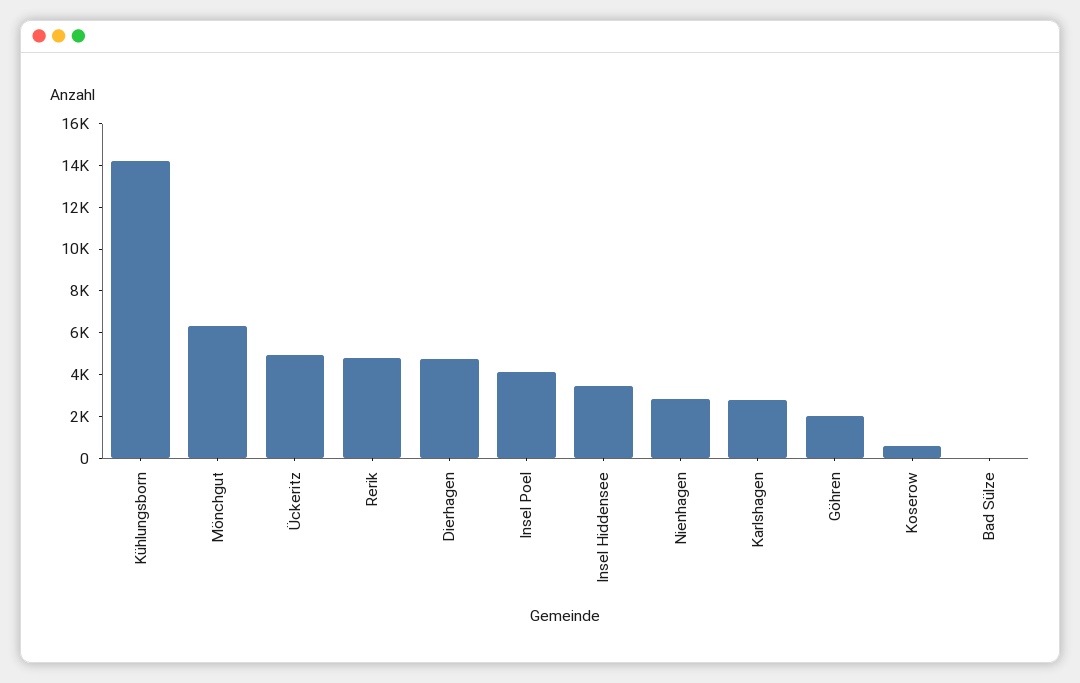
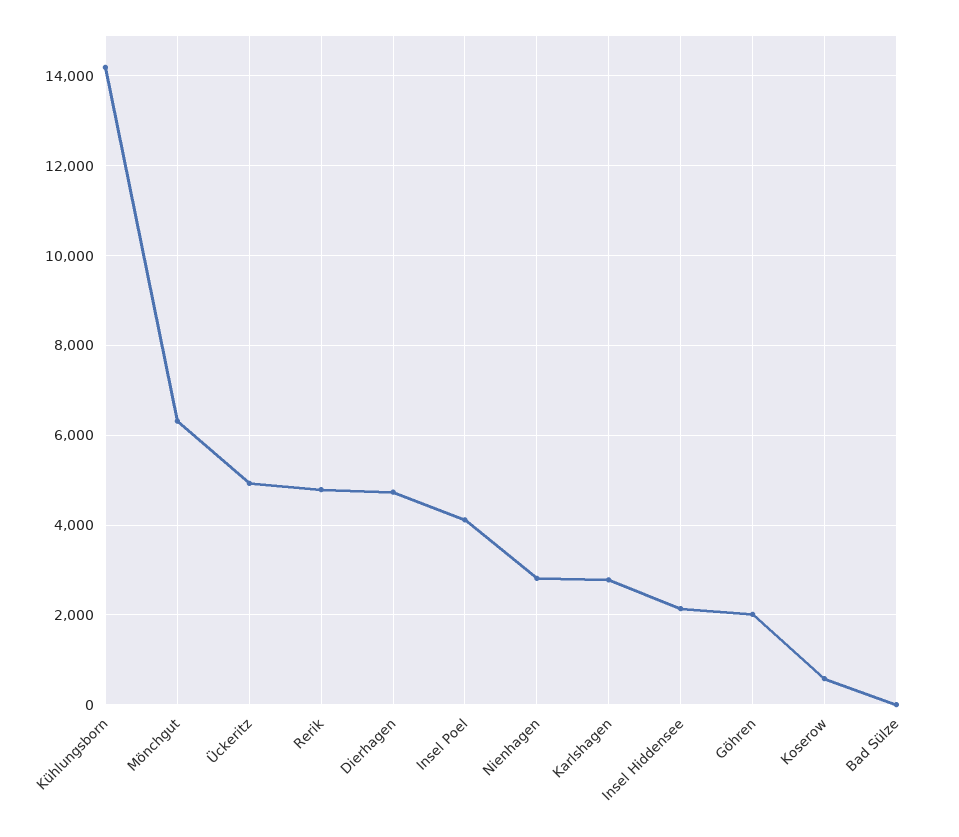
  {
    "Kühlungsborn": 14200,
    "Mönchgut": 6400,
    "Ückeritz": 5000,
    "Rerik": 4800,
    "Dierhagen": 4800,
    "Insel Poel": 4200,
-   "Insel Hiddensee": 3500,
+   "Insel Hiddensee": 2200,
    "Nienhagen": 2800,
    "Karlshagen": 2800,
    "Göhren": 2000,
    "Koserow": 600,
    "Bad Sülze": 0
  }

